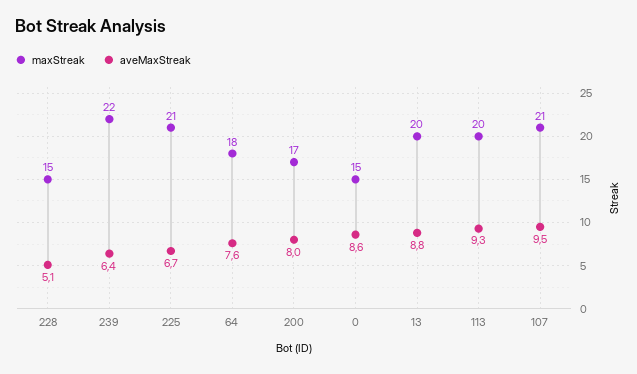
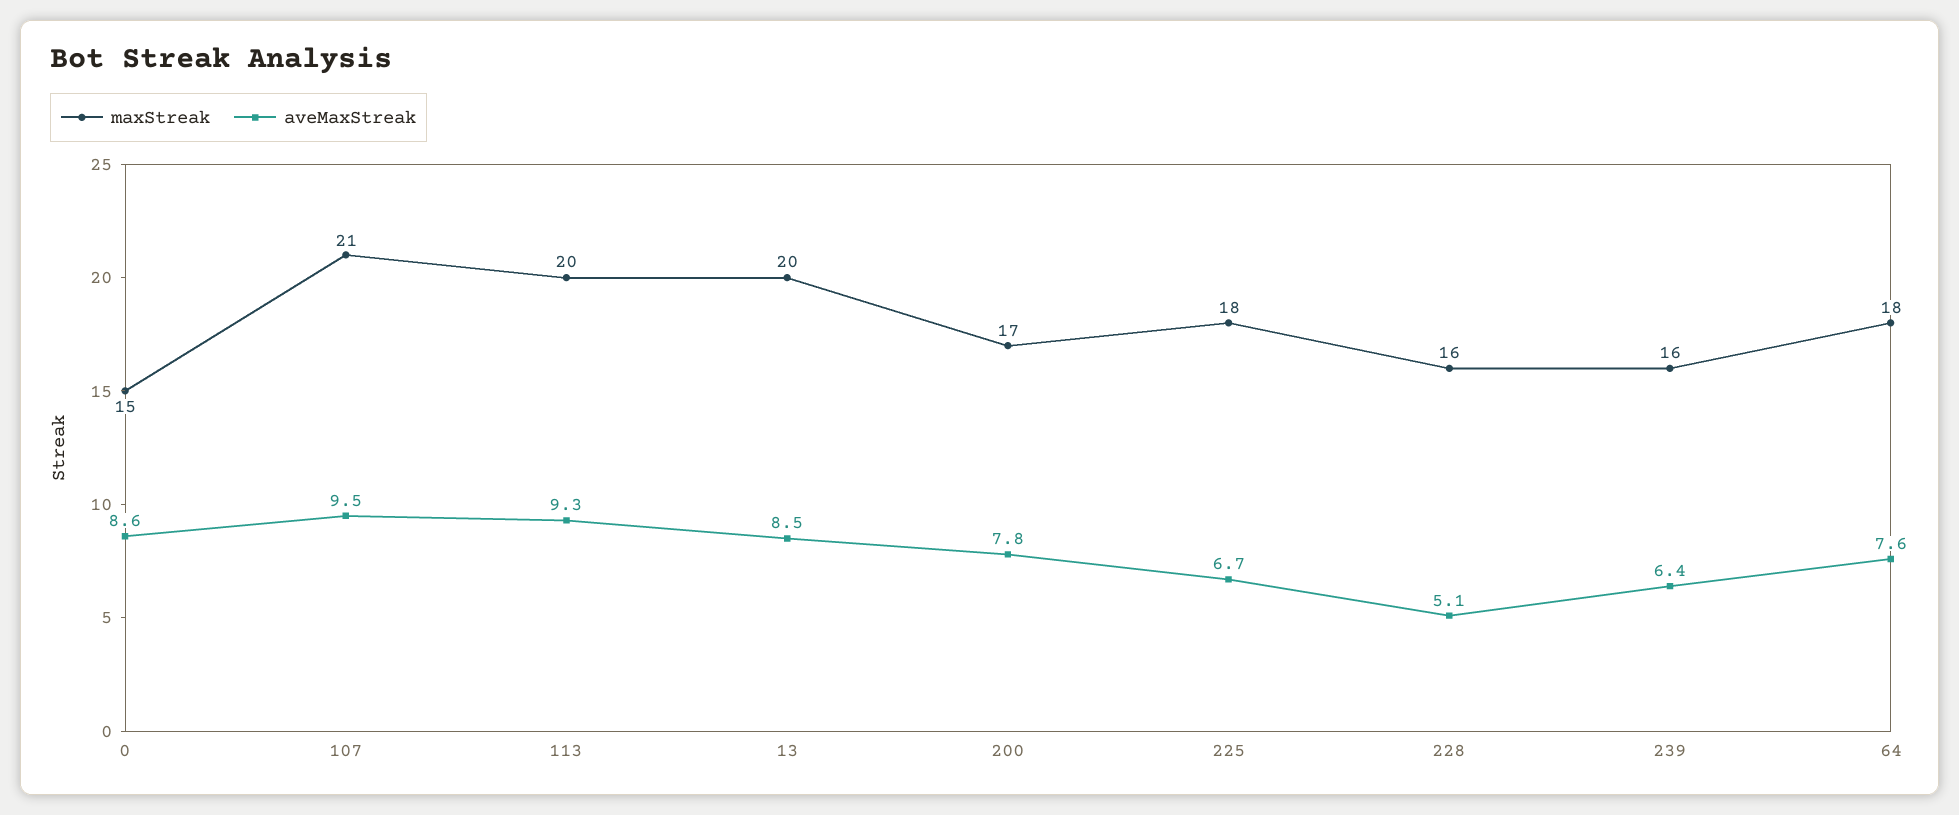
  {
    "maxStreak": {
-     "228": 15,
+     "228": 16,
-     "239": 22,
+     "239": 16,
-     "225": 21,
+     "225": 18,
      "64": 18,
      "200": 17,
      "0": 15,
      "13": 20,
      "113": 20,
      "107": 21
    },
    "aveMaxStreak": {
      "228": 5.1,
      "239": 6.4,
      "225": 6.7,
      "64": 7.6,
-     "200": 8,
+     "200": 7.8,
      "0": 8.6,
-     "13": 8.8,
+     "13": 8.5,
      "113": 9.3,
      "107": 9.5
    }
  }

